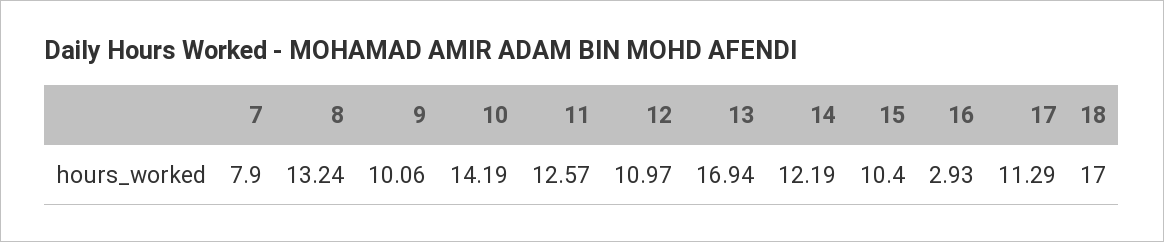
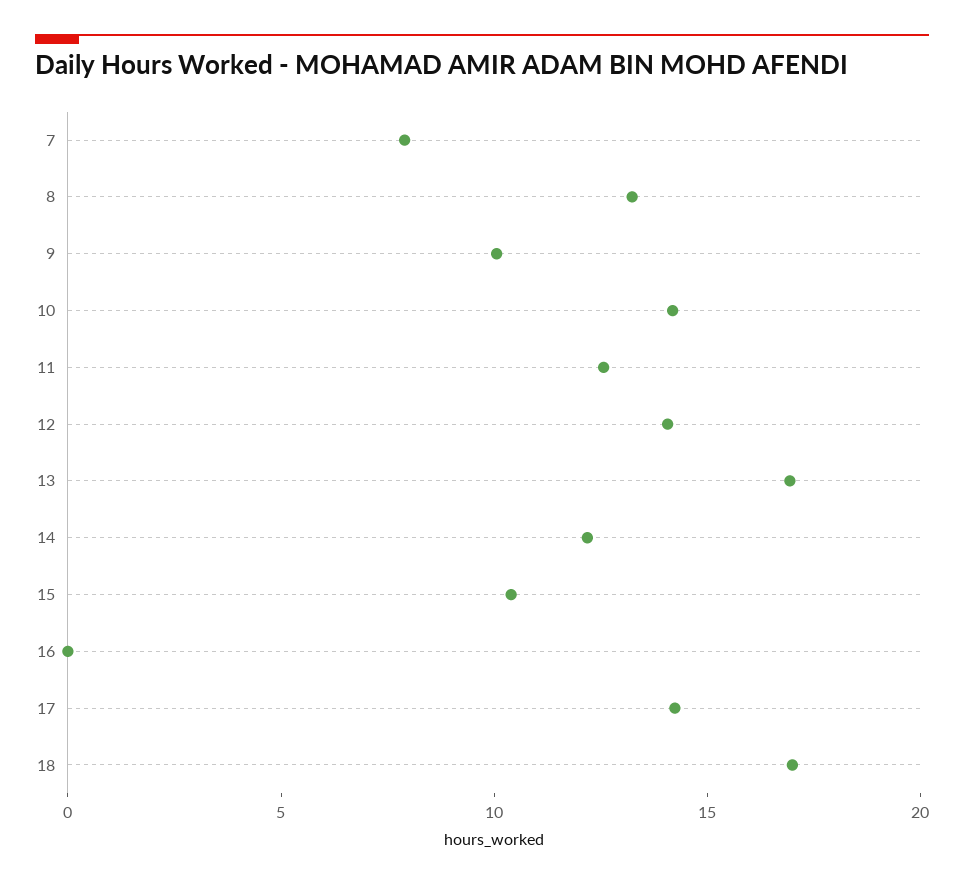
  {
    "7": 7.9,
    "8": 13.24,
    "9": 10.06,
    "10": 14.19,
    "11": 12.57,
-   "12": 10.97,
+   "12": 14,
    "13": 16.94,
    "14": 12.19,
    "15": 10.4,
-   "16": 2.93,
+   "16": 0,
-   "17": 11.29,
+   "17": 14,
    "18": 17
  }

